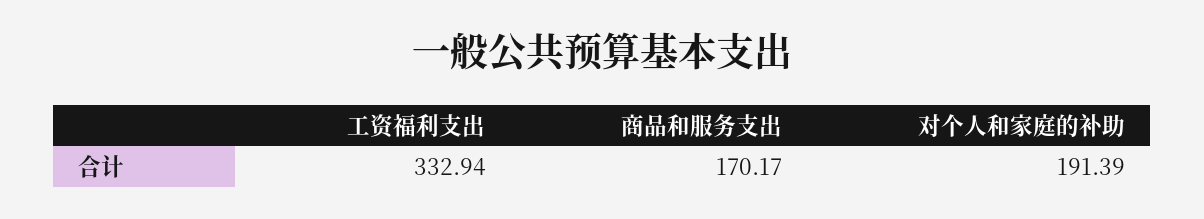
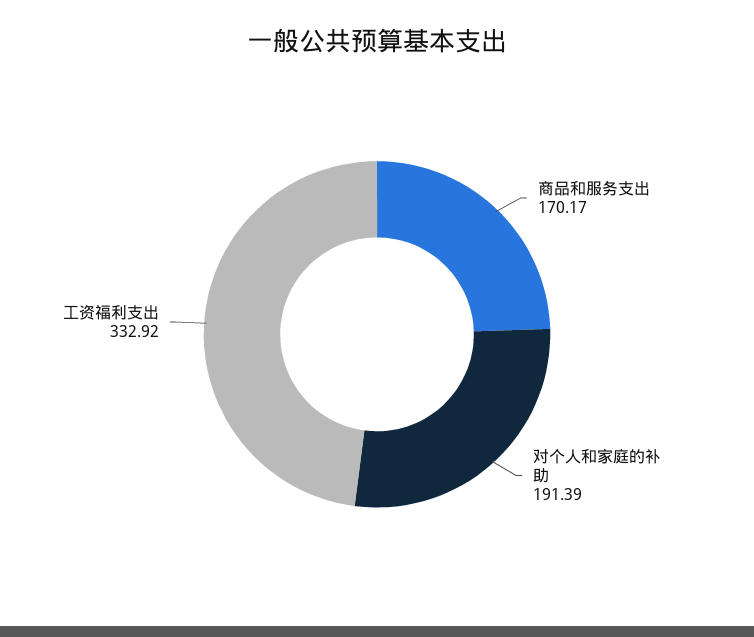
  {
-   "工资福利支出": 332.94,
+   "工资福利支出": 332.92,
    "商品和服务支出": 170.17,
    "对个人和家庭的补助": 191.39
  }

